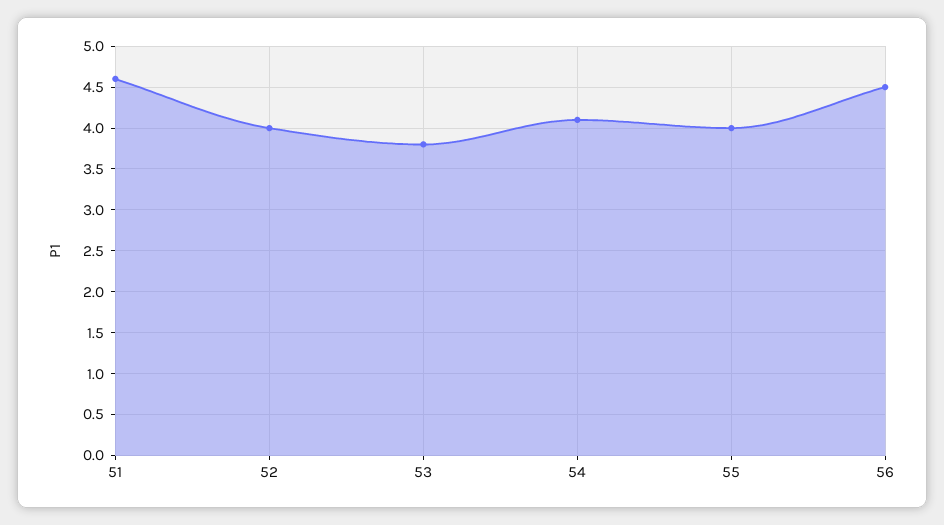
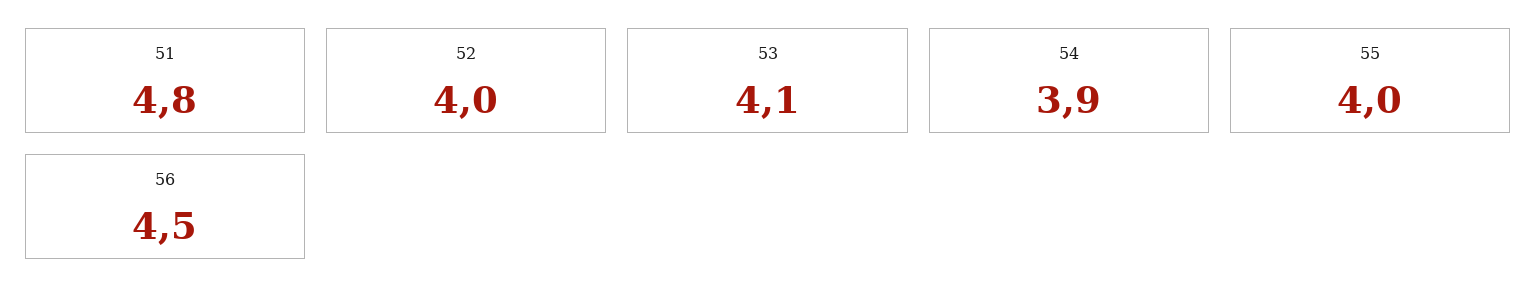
  {
-   "51": 4.6,
+   "51": 4.8,
    "52": 4,
-   "53": 3.8,
+   "53": 4.1,
-   "54": 4.1,
+   "54": 3.9,
    "55": 4,
    "56": 4.5
  }

